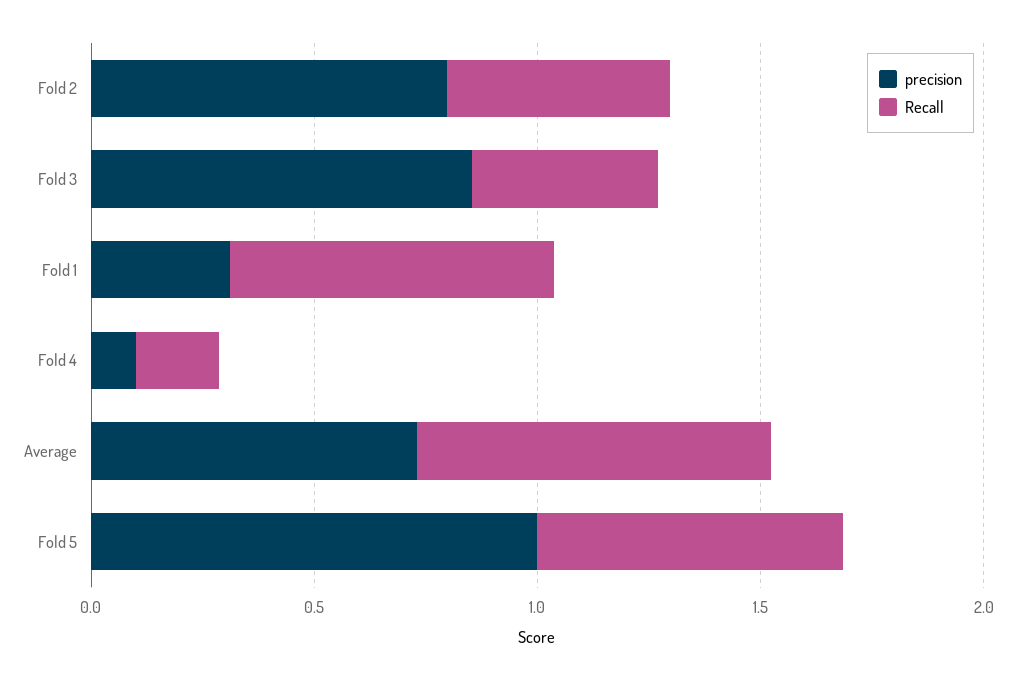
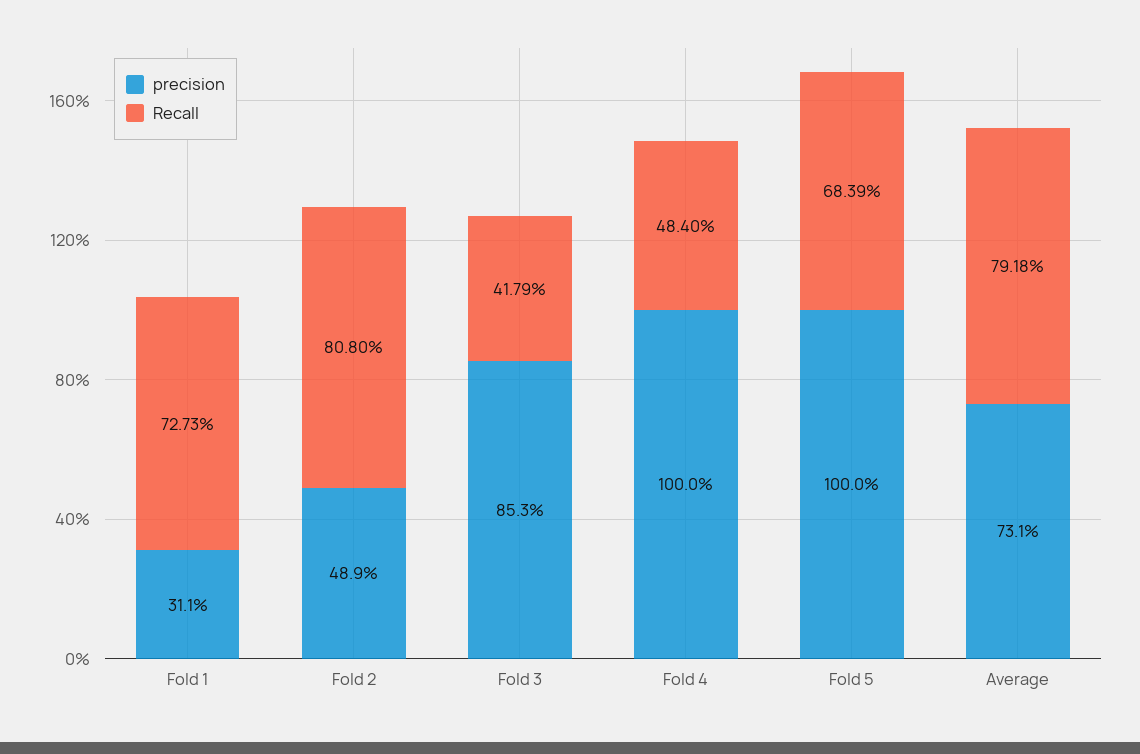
  {
    "precision": {
-     "Fold 2": 0.8,
+     "Fold 2": 0.489,
      "Fold 3": 0.853,
      "Fold 1": 0.311,
-     "Fold 4": 0.1,
+     "Fold 4": 1,
      "Average": 0.731,
      "Fold 5": 1
    },
    "Recall": {
-     "Fold 2": 0.5,
+     "Fold 2": 0.808,
      "Fold 3": 0.4179,
      "Fold 1": 0.7273,
-     "Fold 4": 0.2,
+     "Fold 4": 0.484,
      "Average": 0.7918,
      "Fold 5": 0.6839
    }
  }

